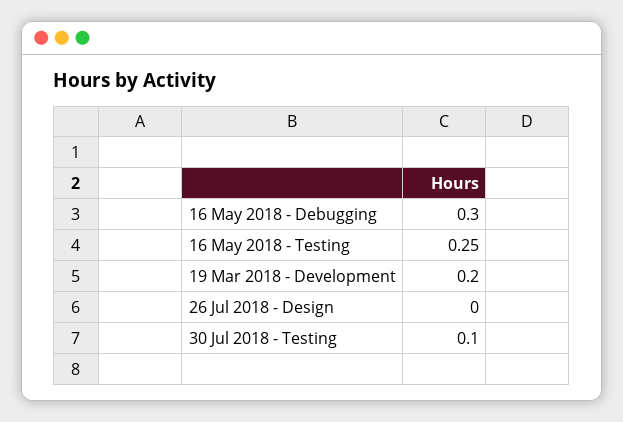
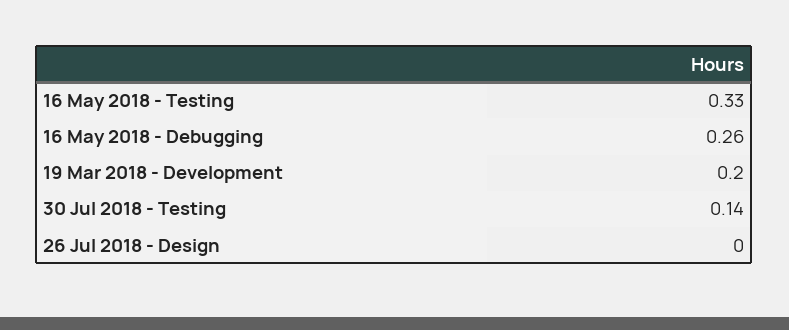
  {
-   "16 May 2018 - Debugging": 0.3,
+   "16 May 2018 - Debugging": 0.26,
-   "16 May 2018 - Testing": 0.25,
+   "16 May 2018 - Testing": 0.33,
    "19 Mar 2018 - Development": 0.2,
    "26 Jul 2018 - Design": 0,
-   "30 Jul 2018 - Testing": 0.1
+   "30 Jul 2018 - Testing": 0.14
  }

